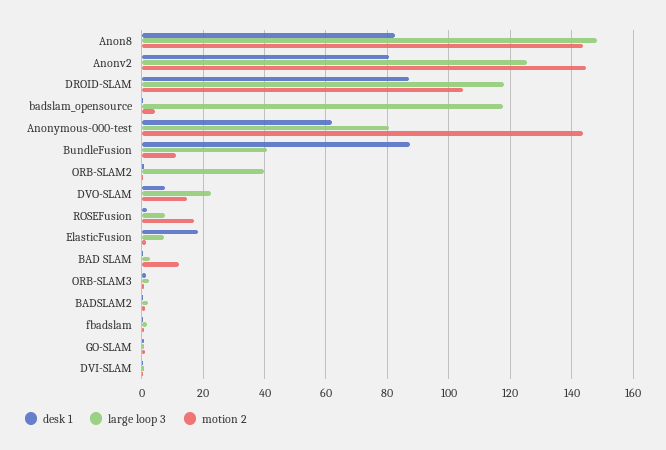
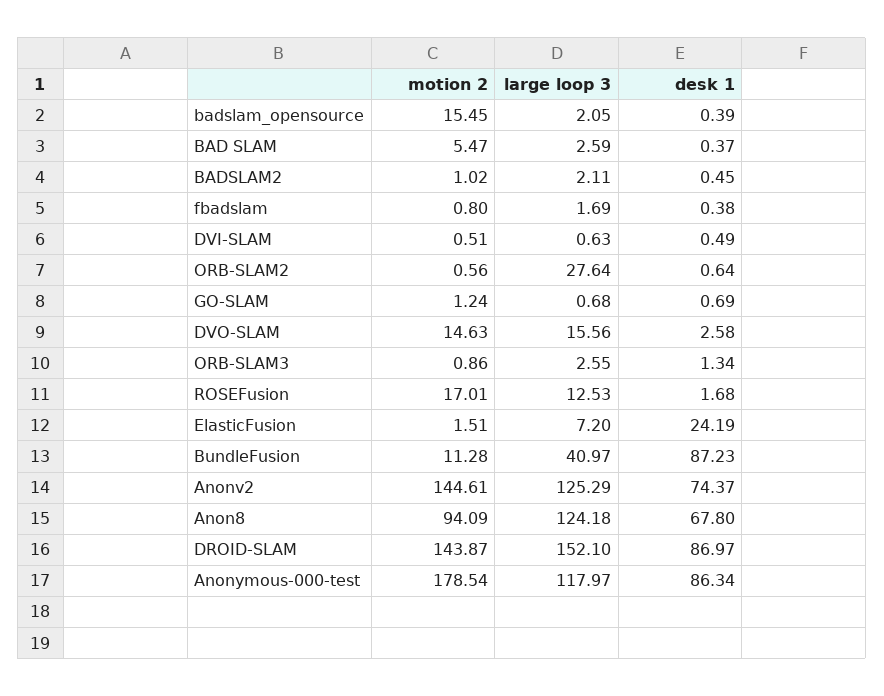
  {
    "desk 1": {
-     "Anon8": 82,
+     "Anon8": 67.8,
-     "Anonv2": 80,
+     "Anonv2": 74.37,
      "DROID-SLAM": 86.97,
      "badslam_opensource": 0.39,
-     "Anonymous-000-test": 62,
+     "Anonymous-000-test": 86.34,
      "BundleFusion": 87.23,
      "ORB-SLAM2": 0.64,
-     "DVO-SLAM": 8,
+     "DVO-SLAM": 2.58,
      "ROSEFusion": 1.68,
-     "ElasticFusion": 18,
+     "ElasticFusion": 24.19,
      "BAD SLAM": 0.37,
      "ORB-SLAM3": 1.34,
      "BADSLAM2": 0.45,
      "fbadslam": 0.38,
      "GO-SLAM": 0.69,
      "DVI-SLAM": 0.49
    },
    "large loop 3": {
-     "Anon8": 148,
+     "Anon8": 124.18,
      "Anonv2": 125.29,
-     "DROID-SLAM": 118,
+     "DROID-SLAM": 152.1,
-     "badslam_opensource": 118,
+     "badslam_opensource": 2.05,
-     "Anonymous-000-test": 80,
+     "Anonymous-000-test": 117.97,
      "BundleFusion": 40.97,
-     "ORB-SLAM2": 40,
+     "ORB-SLAM2": 27.64,
-     "DVO-SLAM": 22,
+     "DVO-SLAM": 15.56,
-     "ROSEFusion": 8,
+     "ROSEFusion": 12.53,
      "ElasticFusion": 7.2,
      "BAD SLAM": 2.59,
      "ORB-SLAM3": 2.55,
      "BADSLAM2": 2.11,
      "fbadslam": 1.69,
      "GO-SLAM": 0.68,
      "DVI-SLAM": 0.63
    },
    "motion 2": {
-     "Anon8": 144,
+     "Anon8": 94.09,
      "Anonv2": 144.61,
-     "DROID-SLAM": 104,
+     "DROID-SLAM": 143.87,
-     "badslam_opensource": 4,
+     "badslam_opensource": 15.45,
-     "Anonymous-000-test": 144,
+     "Anonymous-000-test": 178.54,
      "BundleFusion": 11.28,
      "ORB-SLAM2": 0.56,
      "DVO-SLAM": 14.63,
      "ROSEFusion": 17.01,
      "ElasticFusion": 1.51,
-     "BAD SLAM": 12,
+     "BAD SLAM": 5.47,
      "ORB-SLAM3": 0.86,
      "BADSLAM2": 1.02,
      "fbadslam": 0.8,
      "GO-SLAM": 1.24,
      "DVI-SLAM": 0.51
    }
  }

